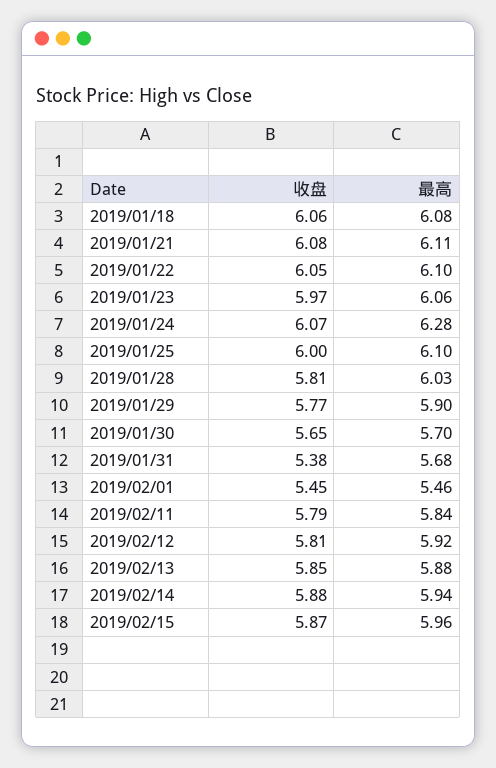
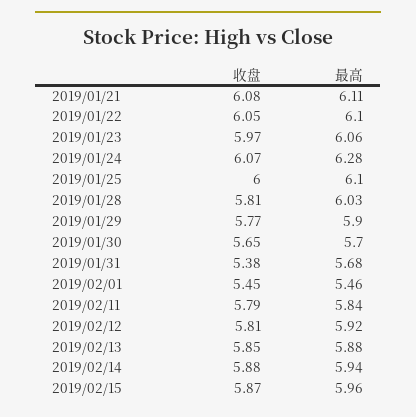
  {
    "收盘": {
-     "2019/01/18": 6.06,
      "2019/01/21": 6.08,
      "2019/01/22": 6.05,
      "2019/01/23": 5.97,
      "2019/01/24": 6.07,
      "2019/01/25": 6,
      "2019/01/28": 5.81,
      "2019/01/29": 5.77,
      "2019/01/30": 5.65,
      "2019/01/31": 5.38,
      "2019/02/01": 5.45,
      "2019/02/11": 5.79,
      "2019/02/12": 5.81,
      "2019/02/13": 5.85,
      "2019/02/14": 5.88,
      "2019/02/15": 5.87
    },
    "最高": {
-     "2019/01/18": 6.08,
      "2019/01/21": 6.11,
      "2019/01/22": 6.1,
      "2019/01/23": 6.06,
      "2019/01/24": 6.28,
      "2019/01/25": 6.1,
      "2019/01/28": 6.03,
      "2019/01/29": 5.9,
      "2019/01/30": 5.7,
      "2019/01/31": 5.68,
      "2019/02/01": 5.46,
      "2019/02/11": 5.84,
      "2019/02/12": 5.92,
      "2019/02/13": 5.88,
      "2019/02/14": 5.94,
      "2019/02/15": 5.96
    }
  }

